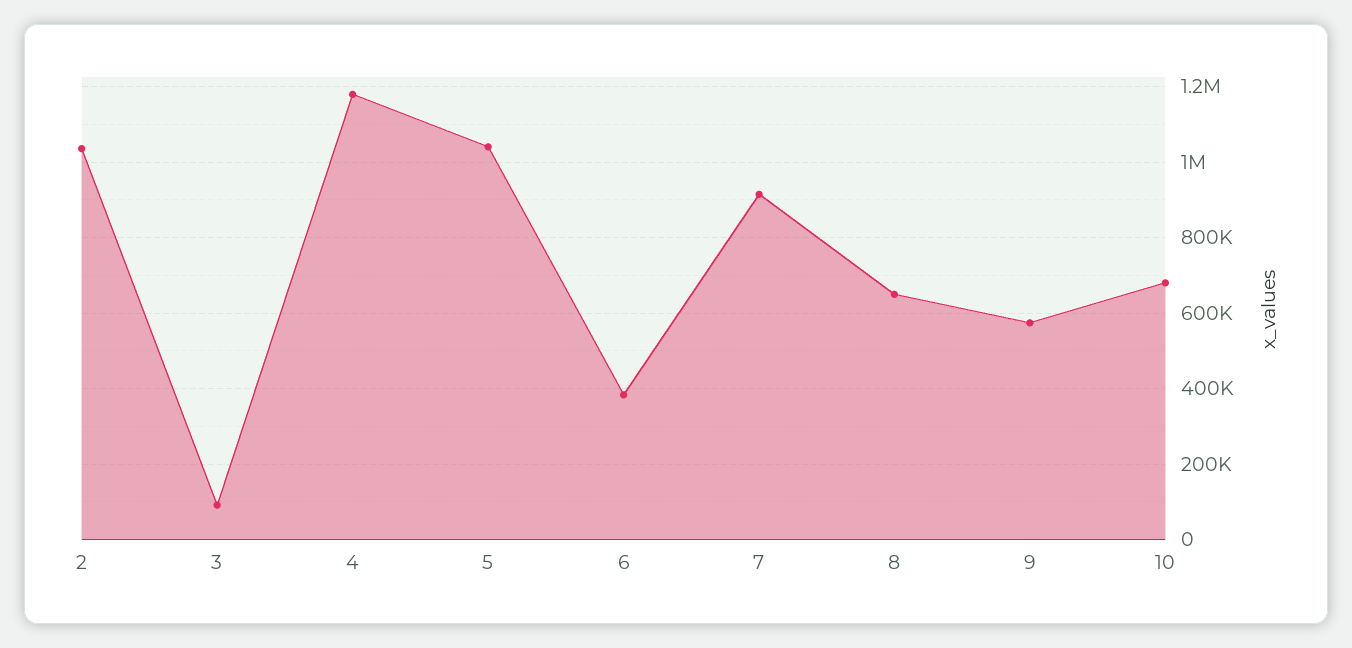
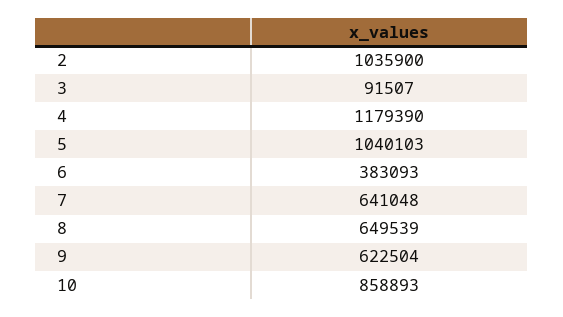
  {
    "2": 1035900,
    "3": 91507,
    "4": 1179390,
    "5": 1040103,
    "6": 383093,
-   "7": 920000,
+   "7": 641048,
    "8": 649539,
-   "9": 580000,
+   "9": 622504,
-   "10": 680000
+   "10": 858893
  }

